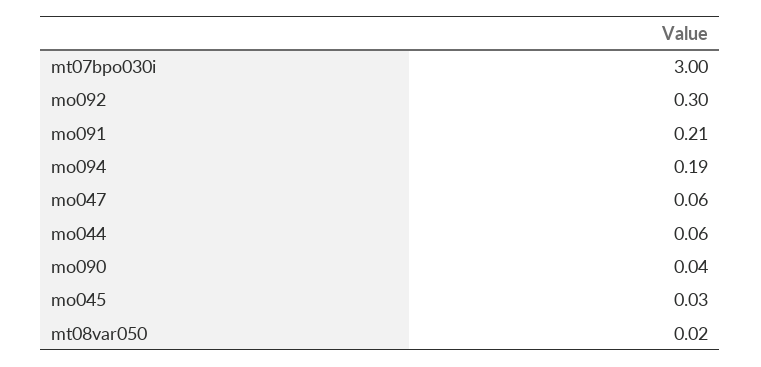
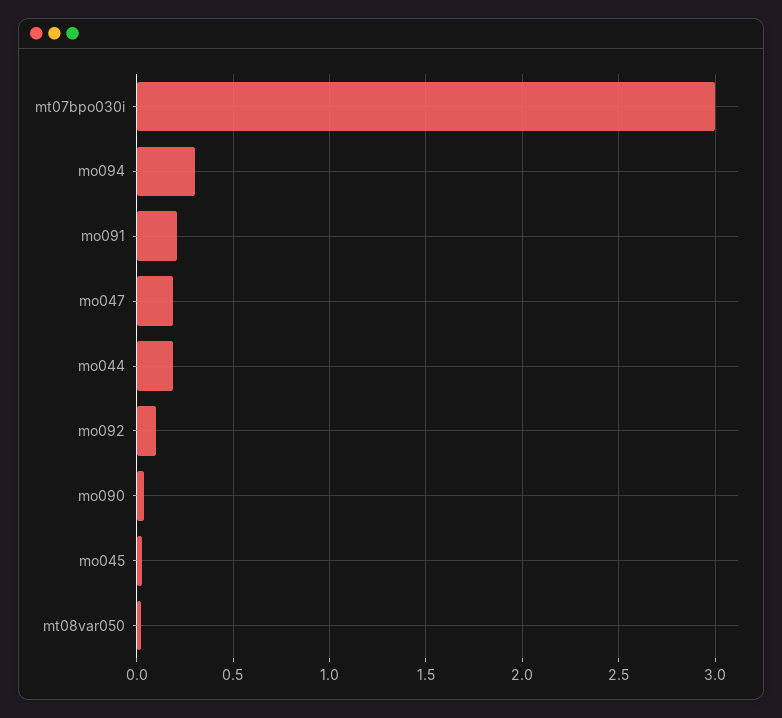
  {
    "mt07bpo030i": 3,
-   "mo092": 0.3,
+   "mo092": 0.1,
    "mo091": 0.21,
-   "mo094": 0.19,
+   "mo094": 0.3,
-   "mo047": 0.06,
+   "mo047": 0.2,
-   "mo044": 0.06,
+   "mo044": 0.2,
    "mo090": 0.04,
    "mo045": 0.03,
    "mt08var050": 0.02
  }

